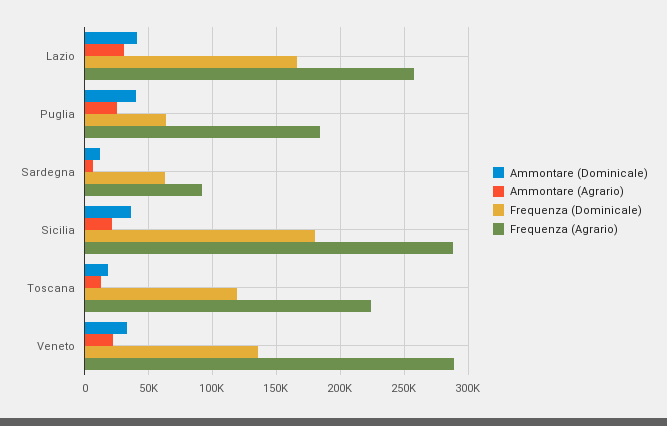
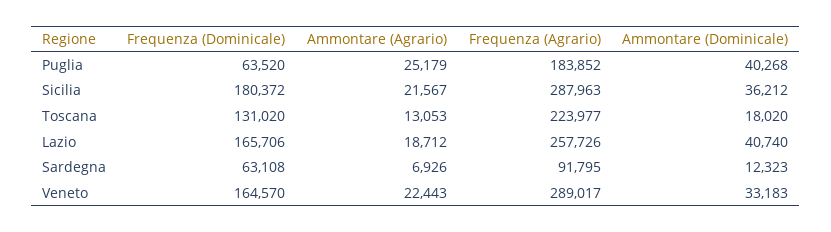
  {
    "Ammontare (Dominicale)": {
      "Lazio": 40740,
      "Puglia": 40268,
      "Sardegna": 12323,
      "Sicilia": 36212,
      "Toscana": 18020,
      "Veneto": 33183
    },
    "Ammontare (Agrario)": {
-     "Lazio": 30000,
+     "Lazio": 18712,
      "Puglia": 25179,
      "Sardegna": 6926,
      "Sicilia": 21567,
      "Toscana": 13053,
      "Veneto": 22443
    },
    "Frequenza (Dominicale)": {
      "Lazio": 165706,
      "Puglia": 63520,
      "Sardegna": 63108,
      "Sicilia": 180372,
-     "Toscana": 120000,
+     "Toscana": 131020,
-     "Veneto": 135000
+     "Veneto": 164570
    },
    "Frequenza (Agrario)": {
      "Lazio": 257726,
      "Puglia": 183852,
      "Sardegna": 91795,
      "Sicilia": 287963,
      "Toscana": 223977,
      "Veneto": 289017
    }
  }

